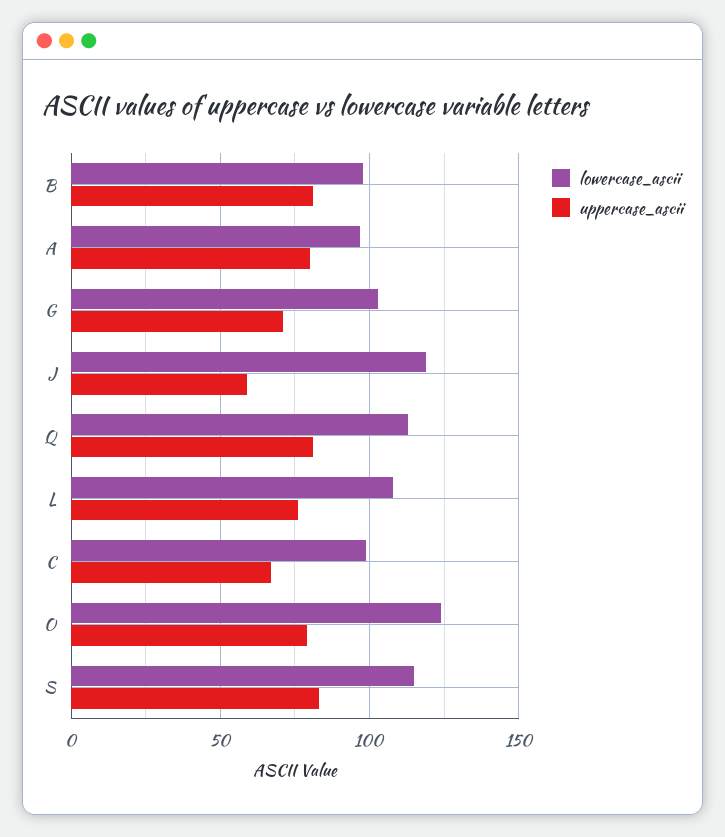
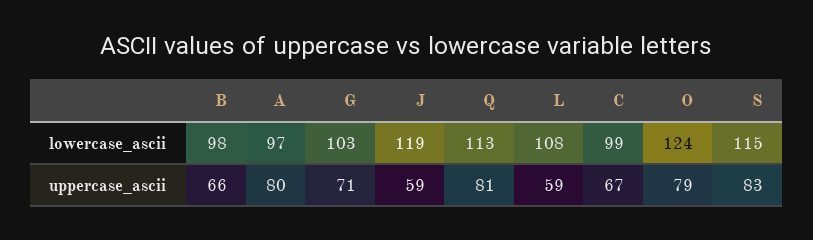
  {
    "lowercase_ascii": {
      "B": 98,
      "A": 97,
      "G": 103,
      "J": 119,
      "Q": 113,
      "L": 108,
      "C": 99,
      "O": 124,
      "S": 115
    },
    "uppercase_ascii": {
-     "B": 80,
+     "B": 66,
      "A": 80,
      "G": 71,
      "J": 59,
      "Q": 81,
-     "L": 75,
+     "L": 59,
      "C": 67,
      "O": 79,
      "S": 83
    }
  }

